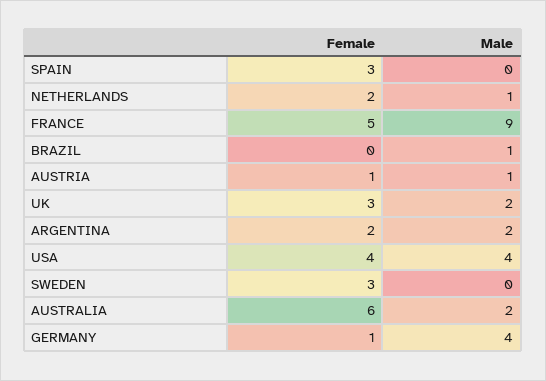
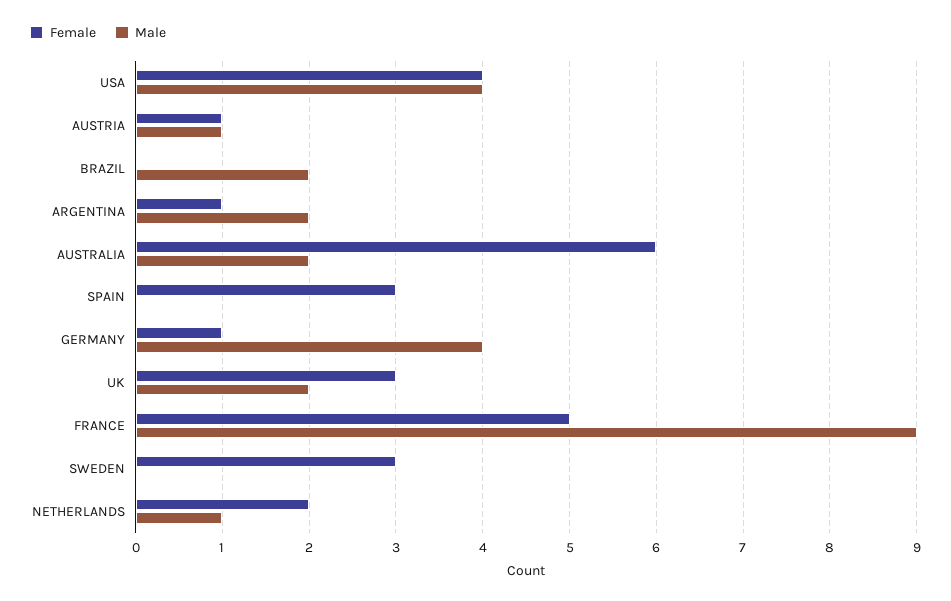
  {
    "Female": {
      "SPAIN": 3,
      "NETHERLANDS": 2,
      "FRANCE": 5,
      "BRAZIL": 0,
      "AUSTRIA": 1,
      "UK": 3,
-     "ARGENTINA": 2,
+     "ARGENTINA": 1,
      "USA": 4,
      "SWEDEN": 3,
      "AUSTRALIA": 6,
      "GERMANY": 1
    },
    "Male": {
      "SPAIN": 0,
      "NETHERLANDS": 1,
      "FRANCE": 9,
-     "BRAZIL": 1,
+     "BRAZIL": 2,
      "AUSTRIA": 1,
      "UK": 2,
      "ARGENTINA": 2,
      "USA": 4,
      "SWEDEN": 0,
      "AUSTRALIA": 2,
      "GERMANY": 4
    }
  }

